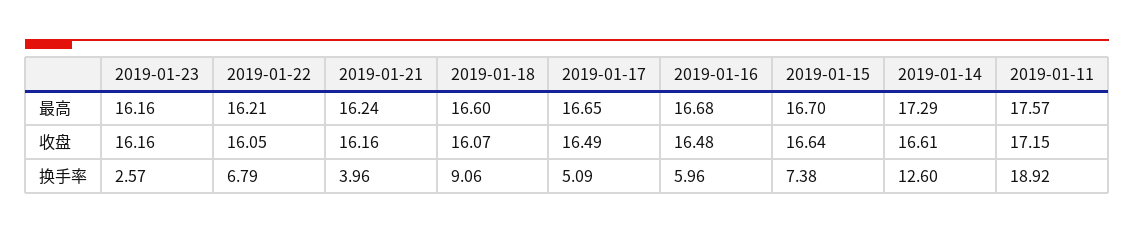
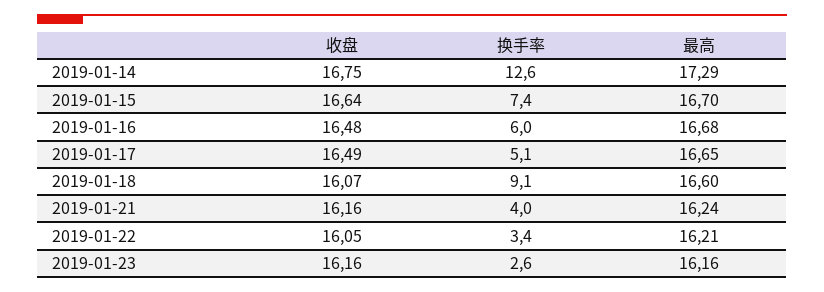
  {
    "2019-01-23": {
      "最高": 16.16,
      "收盘": 16.16,
      "换手率": 2.57
    },
    "2019-01-22": {
      "最高": 16.21,
      "收盘": 16.05,
-     "换手率": 6.79
+     "换手率": 3.4
    },
    "2019-01-21": {
      "最高": 16.24,
      "收盘": 16.16,
      "换手率": 3.96
    },
    "2019-01-18": {
      "最高": 16.6,
      "收盘": 16.07,
      "换手率": 9.06
    },
    "2019-01-17": {
      "最高": 16.65,
      "收盘": 16.49,
      "换手率": 5.09
    },
    "2019-01-16": {
      "最高": 16.68,
      "收盘": 16.48,
      "换手率": 5.96
    },
    "2019-01-15": {
      "最高": 16.7,
      "收盘": 16.64,
      "换手率": 7.38
    },
    "2019-01-14": {
      "最高": 17.29,
-     "收盘": 16.61,
+     "收盘": 16.75,
      "换手率": 12.6
-   },
+   }
-   "2019-01-11": {
-     "最高": 17.57,
-     "收盘": 17.15,
-     "换手率": 18.92
-   }
  }

